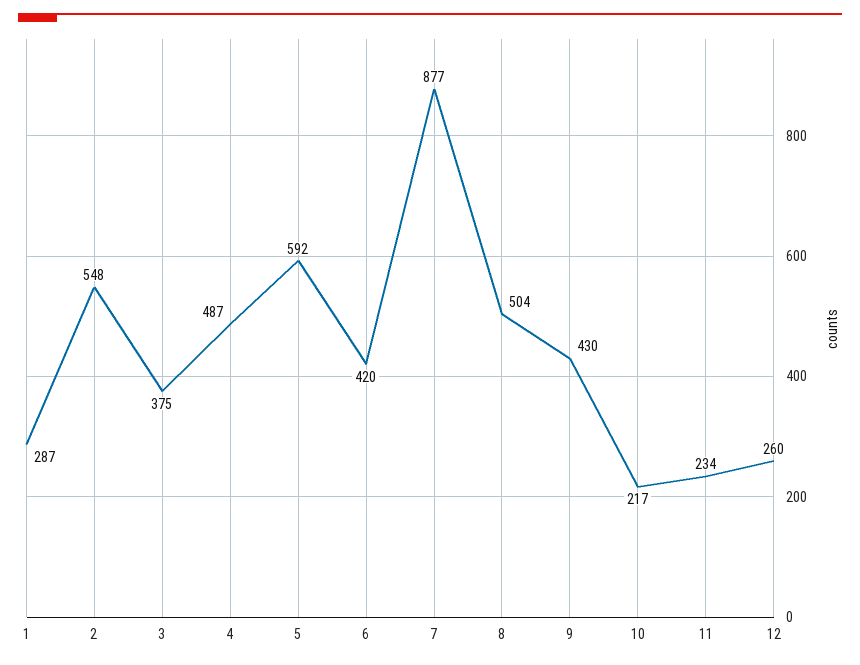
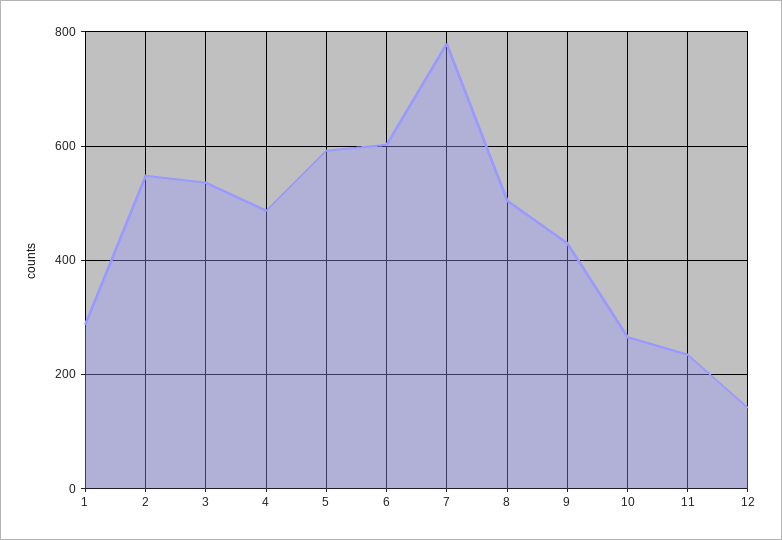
  {
    "1": 287,
    "2": 548,
-   "3": 375,
+   "3": 540,
    "4": 487,
    "5": 592,
-   "6": 420,
+   "6": 600,
-   "7": 877,
+   "7": 780,
    "8": 504,
    "9": 430,
-   "10": 217,
+   "10": 260,
    "11": 234,
-   "12": 260
+   "12": 140
  }

